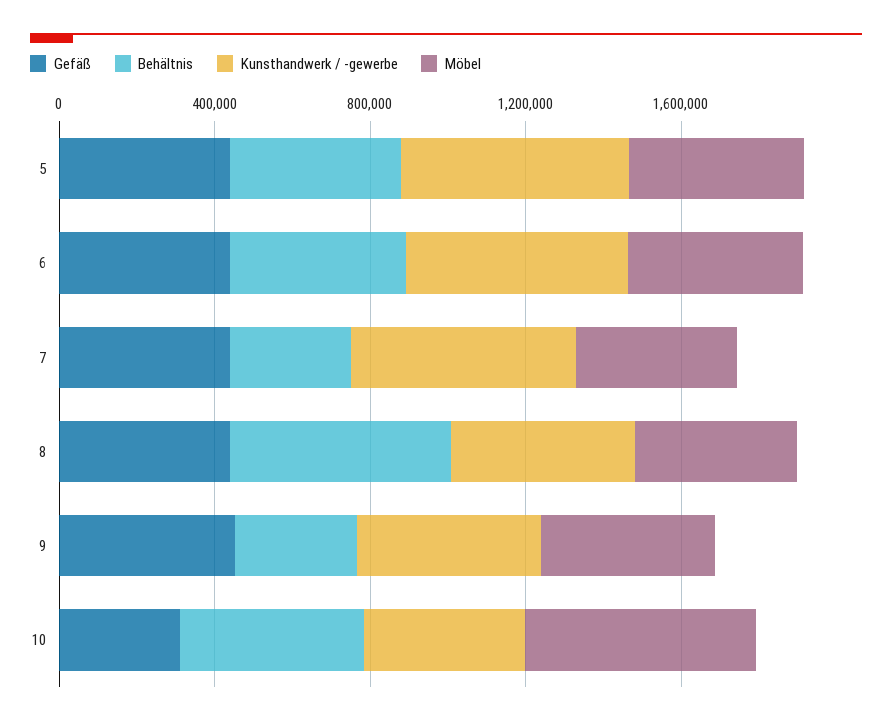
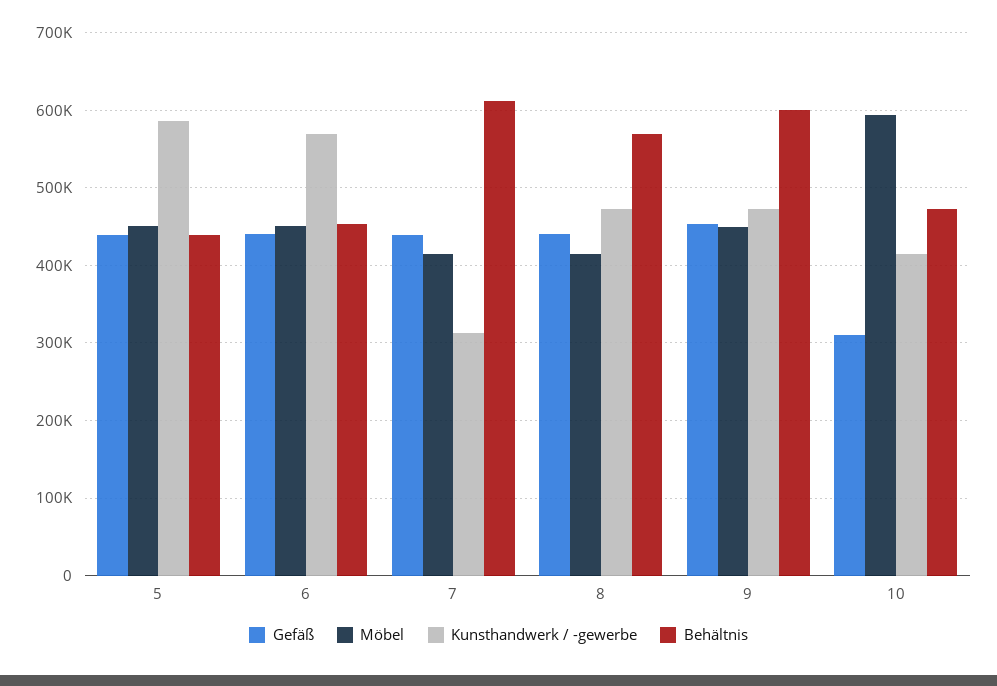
  {
    "Gefäß": {
      "5": 440000,
      "6": 440000,
      "7": 440000,
      "8": 440000,
      "9": 450000,
      "10": 310000
    },
    "Behältnis": {
      "5": 440000,
      "6": 450000,
-     "7": 300000,
+     "7": 610000,
      "8": 570000,
-     "9": 300000,
+     "9": 600000,
      "10": 470000
    },
    "Kunsthandwerk / -gewerbe": {
      "5": 590000,
      "6": 570000,
-     "7": 600000,
+     "7": 310000,
      "8": 470000,
      "9": 470000,
      "10": 420000
    },
    "Möbel": {
      "5": 450000,
      "6": 450000,
      "7": 420000,
      "8": 420000,
      "9": 450000,
      "10": 590000
    }
  }

